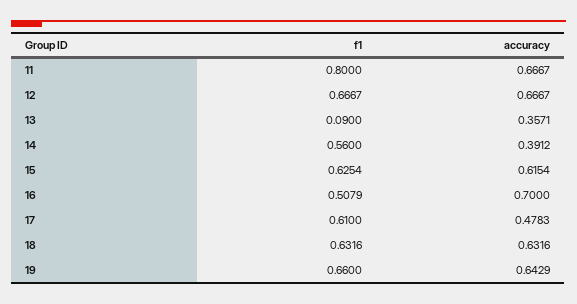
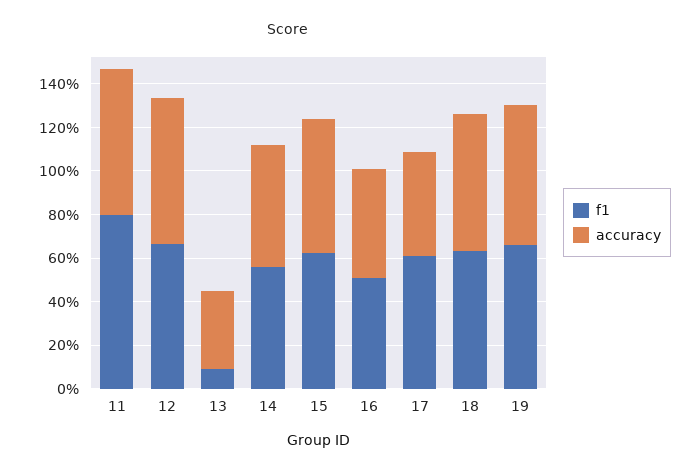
  {
    "f1": {
      "11": 0.8,
      "12": 0.6667,
      "13": 0.09,
      "14": 0.56,
      "15": 0.6254,
      "16": 0.5079,
      "17": 0.61,
      "18": 0.6316,
      "19": 0.66
    },
    "accuracy": {
      "11": 0.6667,
      "12": 0.6667,
      "13": 0.3571,
-     "14": 0.3912,
+     "14": 0.55,
      "15": 0.6154,
-     "16": 0.7,
+     "16": 0.5,
      "17": 0.4783,
      "18": 0.6316,
      "19": 0.6429
    }
  }

